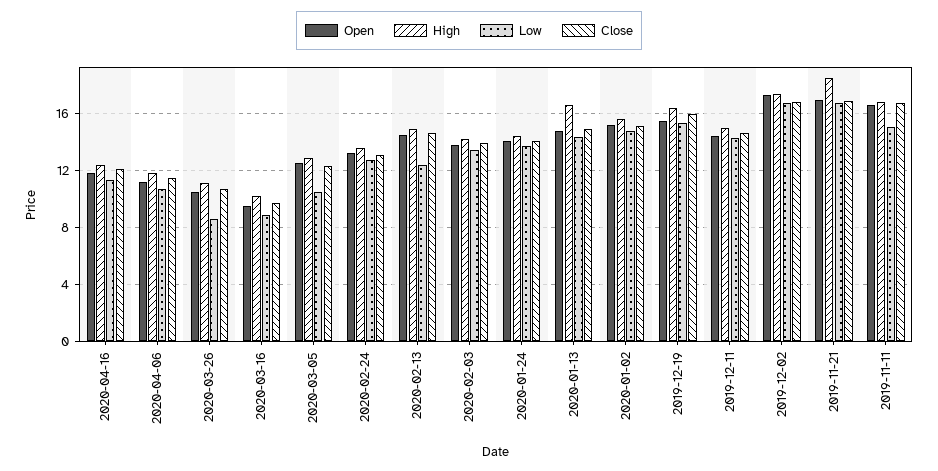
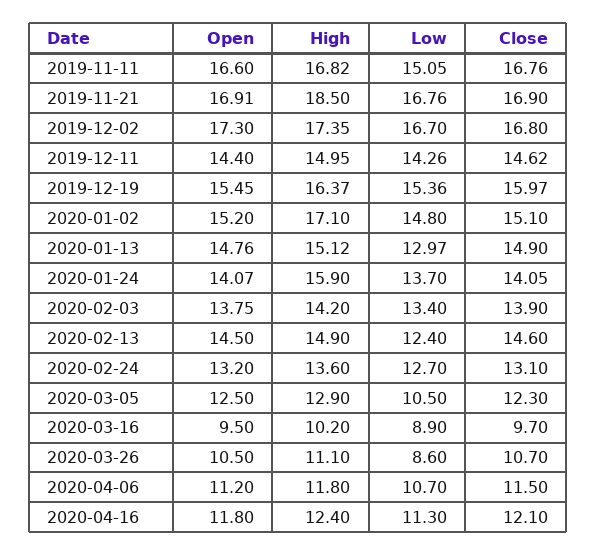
  {
    "Open": {
      "2020-04-16": 11.8,
      "2020-04-06": 11.2,
      "2020-03-26": 10.5,
      "2020-03-16": 9.5,
      "2020-03-05": 12.5,
      "2020-02-24": 13.2,
      "2020-02-13": 14.5,
      "2020-02-03": 13.75,
      "2020-01-24": 14.07,
      "2020-01-13": 14.76,
      "2020-01-02": 15.2,
      "2019-12-19": 15.45,
      "2019-12-11": 14.4,
      "2019-12-02": 17.3,
      "2019-11-21": 16.91,
      "2019-11-11": 16.6
    },
    "High": {
      "2020-04-16": 12.4,
      "2020-04-06": 11.8,
      "2020-03-26": 11.1,
      "2020-03-16": 10.2,
      "2020-03-05": 12.9,
      "2020-02-24": 13.6,
      "2020-02-13": 14.9,
      "2020-02-03": 14.2,
-     "2020-01-24": 14.5,
+     "2020-01-24": 15.9,
-     "2020-01-13": 16.5,
+     "2020-01-13": 15.12,
-     "2020-01-02": 15.5,
+     "2020-01-02": 17.1,
      "2019-12-19": 16.37,
      "2019-12-11": 14.95,
      "2019-12-02": 17.35,
      "2019-11-21": 18.5,
      "2019-11-11": 16.82
    },
    "Low": {
      "2020-04-16": 11.3,
      "2020-04-06": 10.7,
      "2020-03-26": 8.6,
      "2020-03-16": 8.9,
      "2020-03-05": 10.5,
      "2020-02-24": 12.7,
      "2020-02-13": 12.4,
      "2020-02-03": 13.4,
      "2020-01-24": 13.7,
-     "2020-01-13": 14.5,
+     "2020-01-13": 12.97,
      "2020-01-02": 14.8,
      "2019-12-19": 15.36,
      "2019-12-11": 14.26,
      "2019-12-02": 16.7,
      "2019-11-21": 16.76,
      "2019-11-11": 15.05
    },
    "Close": {
      "2020-04-16": 12.1,
      "2020-04-06": 11.5,
      "2020-03-26": 10.7,
      "2020-03-16": 9.7,
      "2020-03-05": 12.3,
      "2020-02-24": 13.1,
      "2020-02-13": 14.6,
      "2020-02-03": 13.9,
      "2020-01-24": 14.05,
      "2020-01-13": 14.9,
      "2020-01-02": 15.1,
      "2019-12-19": 15.97,
      "2019-12-11": 14.62,
      "2019-12-02": 16.8,
      "2019-11-21": 16.9,
      "2019-11-11": 16.76
    }
  }

